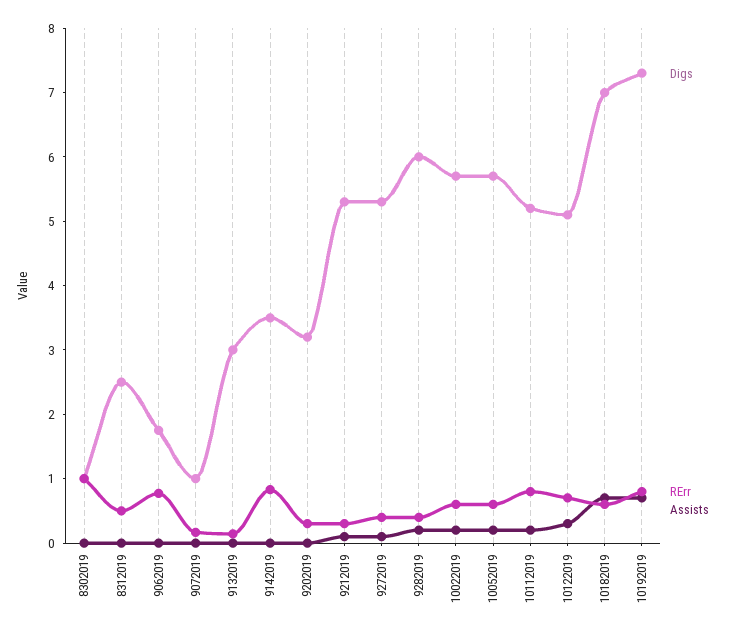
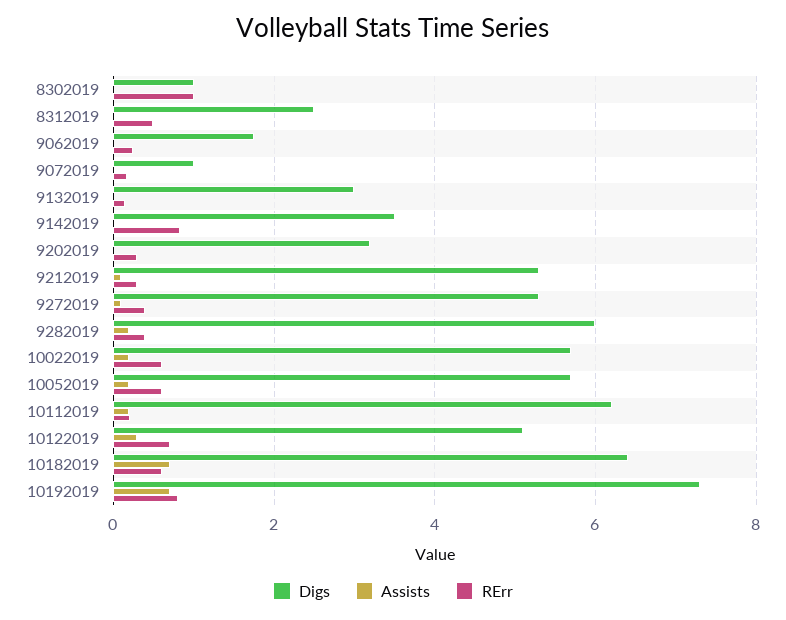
  {
    "Digs": {
      "8302019": 1,
      "8312019": 2.6,
      "9062019": 1.8,
      "9072019": 1,
      "9132019": 3,
      "9142019": 3.6,
      "9202019": 3.2,
      "9212019": 5.4,
      "9272019": 5.4,
      "9282019": 6,
      "10022019": 5.8,
      "10052019": 5.8,
-     "10112019": 5.2,
+     "10112019": 6.2,
      "10122019": 5.2,
-     "10182019": 7,
+     "10182019": 6.4,
      "10192019": 7.4
    },
    "RErr": {
      "8302019": 1,
      "8312019": 0.6,
-     "9062019": 0.8,
+     "9062019": 0.2,
      "9072019": 0.2,
      "9132019": 0.2,
      "9142019": 0.8,
      "9202019": 0.4,
      "9212019": 0.4,
      "9272019": 0.4,
      "9282019": 0.4,
      "10022019": 0.6,
      "10052019": 0.6,
-     "10112019": 0.8,
+     "10112019": 0.2,
      "10122019": 0.8,
      "10182019": 0.6,
      "10192019": 0.8
    },
    "Assists": {
      "8302019": 0,
      "8312019": 0,
      "9062019": 0,
      "9072019": 0,
      "9132019": 0,
      "9142019": 0,
      "9202019": 0,
      "9212019": 0.2,
      "9272019": 0.2,
      "9282019": 0.2,
      "10022019": 0.2,
      "10052019": 0.2,
      "10112019": 0.2,
      "10122019": 0.4,
      "10182019": 0.8,
      "10192019": 0.8
    }
  }

